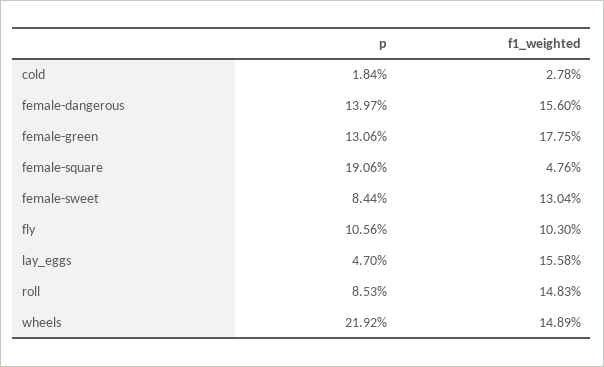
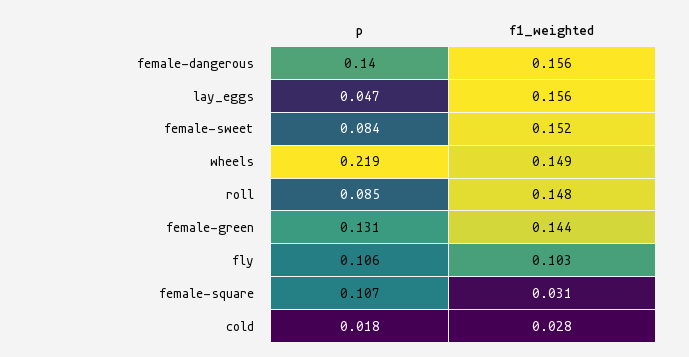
  {
    "p": {
      "cold": 0.0184,
      "female-dangerous": 0.1397,
      "female-green": 0.1306,
-     "female-square": 0.1906,
+     "female-square": 0.107,
      "female-sweet": 0.0844,
      "fly": 0.1056,
      "lay_eggs": 0.047,
      "roll": 0.0853,
      "wheels": 0.2192
    },
    "f1_weighted": {
      "cold": 0.0278,
      "female-dangerous": 0.156,
-     "female-green": 0.1775,
+     "female-green": 0.144,
-     "female-square": 0.0476,
+     "female-square": 0.031,
-     "female-sweet": 0.1304,
+     "female-sweet": 0.152,
      "fly": 0.103,
      "lay_eggs": 0.1558,
      "roll": 0.1483,
      "wheels": 0.1489
    }
  }

